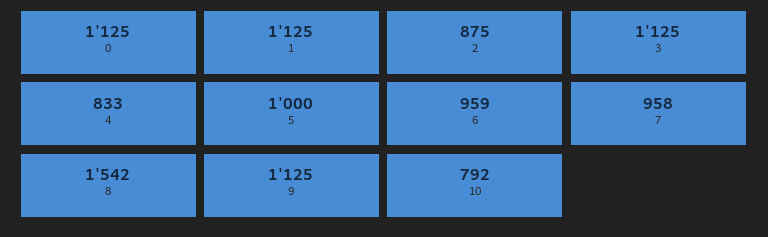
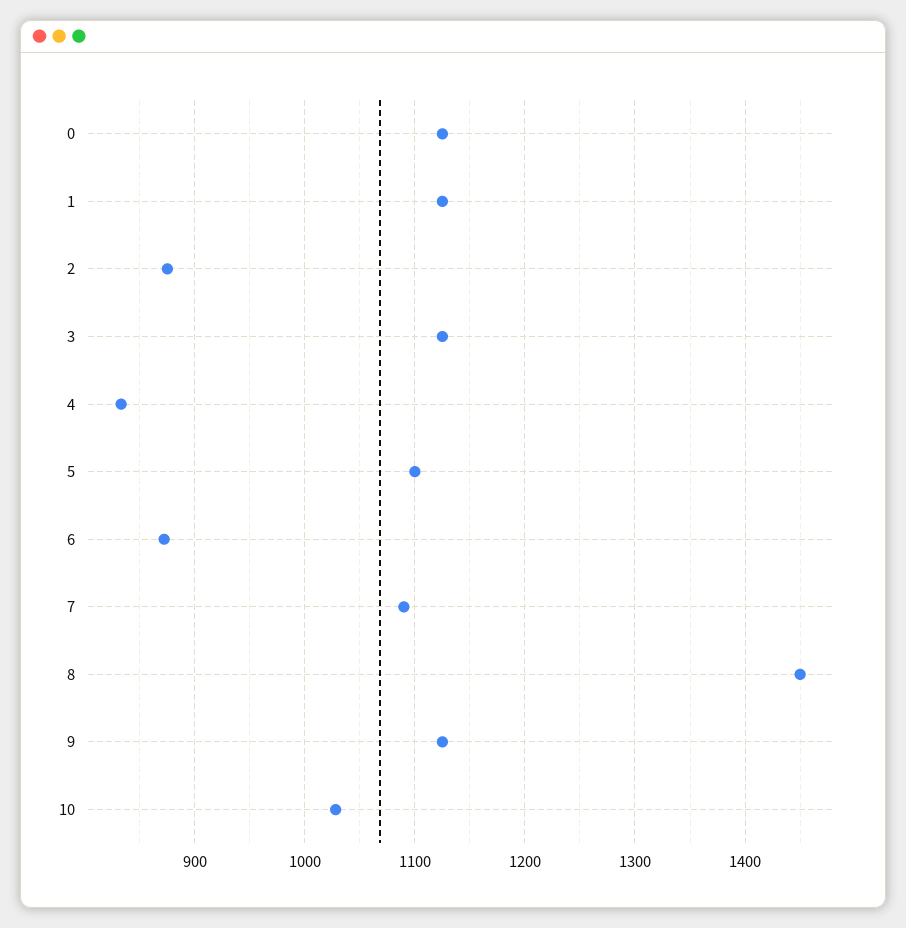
  {
    "0": 1125,
    "1": 1125,
    "2": 875,
    "3": 1125,
    "4": 833,
-   "5": 1000,
+   "5": 1100,
-   "6": 959,
+   "6": 870,
-   "7": 958,
+   "7": 1090,
-   "8": 1542,
+   "8": 1450,
    "9": 1125,
-   "10": 792
+   "10": 1030
  }

